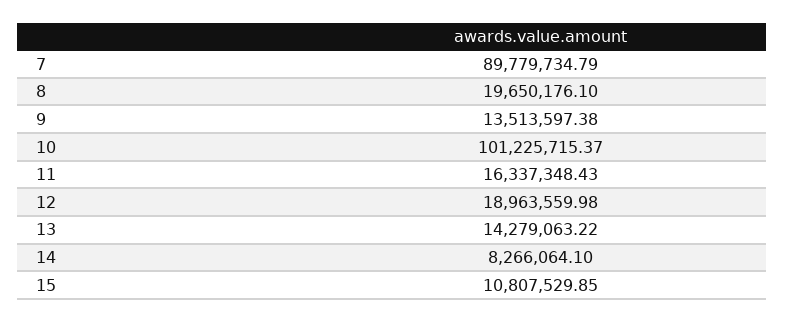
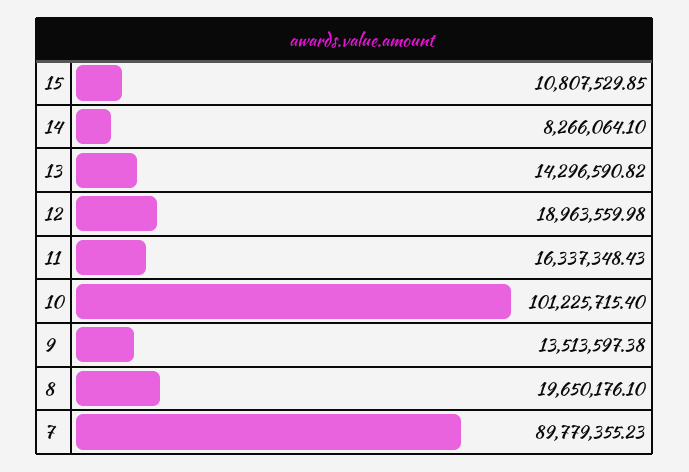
  {
-   "7": 89779734.79,
+   "7": 89779355.23,
    "8": 19650176.1,
    "9": 13513597.38,
-   "10": 101225715.37,
+   "10": 101225715.4,
    "11": 16337348.43,
    "12": 18963559.98,
-   "13": 14279063.22,
+   "13": 14296590.82,
    "14": 8266064.1,
    "15": 10807529.85
  }

